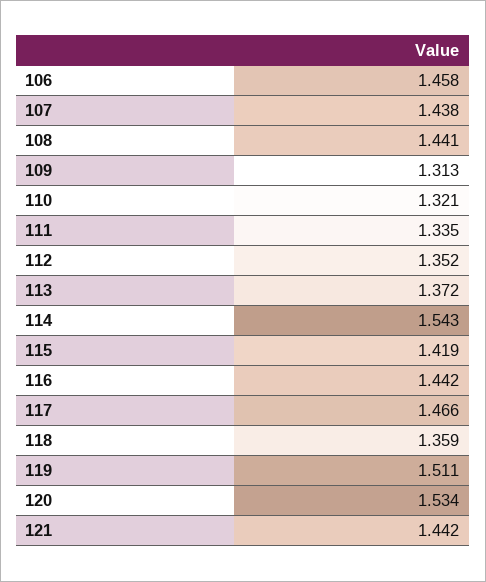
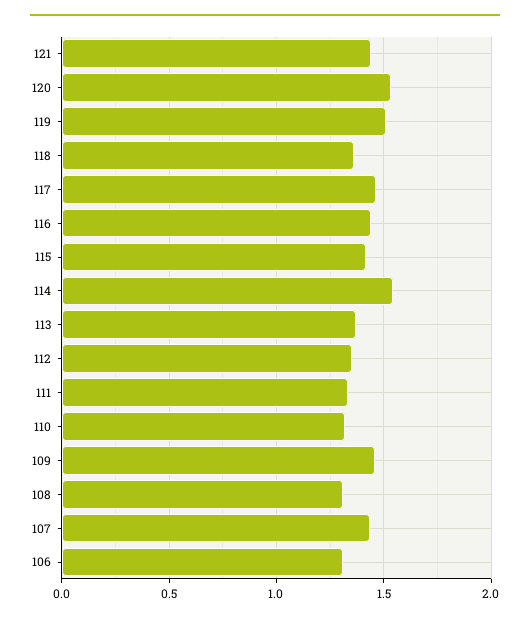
  {
-   "106": 1.458,
+   "106": 1.3,
    "107": 1.438,
-   "108": 1.441,
+   "108": 1.3,
-   "109": 1.313,
+   "109": 1.45,
    "110": 1.321,
    "111": 1.335,
    "112": 1.352,
    "113": 1.372,
    "114": 1.543,
    "115": 1.419,
    "116": 1.442,
    "117": 1.466,
    "118": 1.359,
    "119": 1.511,
    "120": 1.534,
    "121": 1.442
  }

